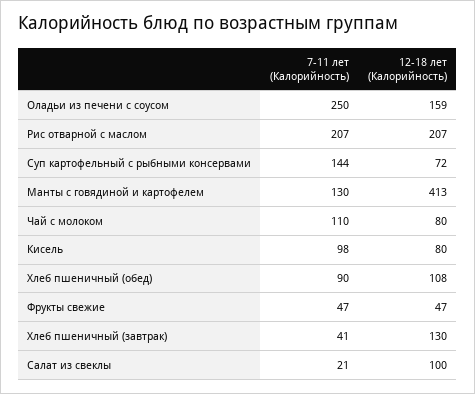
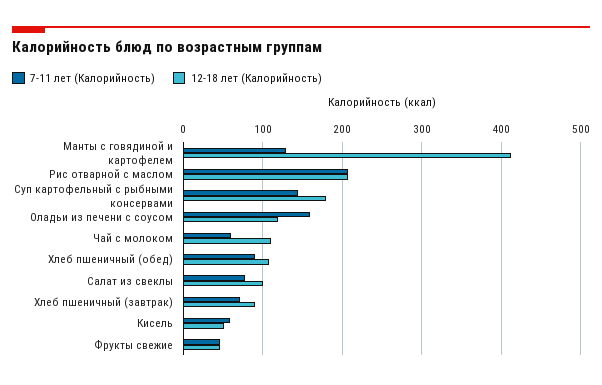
  {
    "7-11 лет (Калорийность)": {
-     "Оладьи из печени с соусом": 250,
+     "Оладьи из печени с соусом": 160,
      "Рис отварной с маслом": 207,
      "Суп картофельный с рыбными консервами": 144,
      "Манты с говядиной и картофелем": 130,
-     "Чай с молоком": 110,
+     "Чай с молоком": 60,
-     "Кисель": 98,
+     "Кисель": 60,
      "Хлеб пшеничный (обед)": 90,
      "Фрукты свежие": 47,
-     "Хлеб пшеничный (завтрак)": 41,
+     "Хлеб пшеничный (завтрак)": 70,
-     "Салат из свеклы": 21
+     "Салат из свеклы": 80
    },
    "12-18 лет (Калорийность)": {
-     "Оладьи из печени с соусом": 159,
+     "Оладьи из печени с соусом": 120,
      "Рис отварной с маслом": 207,
-     "Суп картофельный с рыбными консервами": 72,
+     "Суп картофельный с рыбными консервами": 180,
      "Манты с говядиной и картофелем": 413,
-     "Чай с молоком": 80,
+     "Чай с молоком": 110,
-     "Кисель": 80,
+     "Кисель": 50,
      "Хлеб пшеничный (обед)": 108,
      "Фрукты свежие": 47,
-     "Хлеб пшеничный (завтрак)": 130,
+     "Хлеб пшеничный (завтрак)": 90,
      "Салат из свеклы": 100
    }
  }

